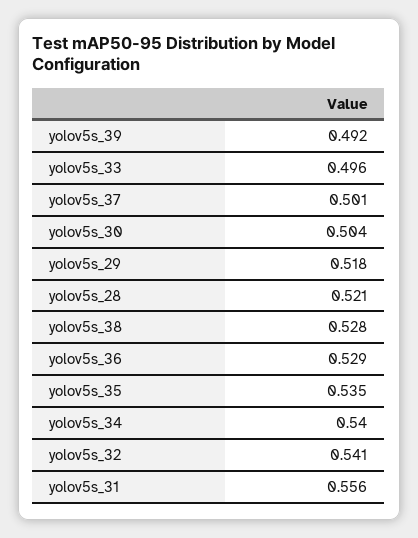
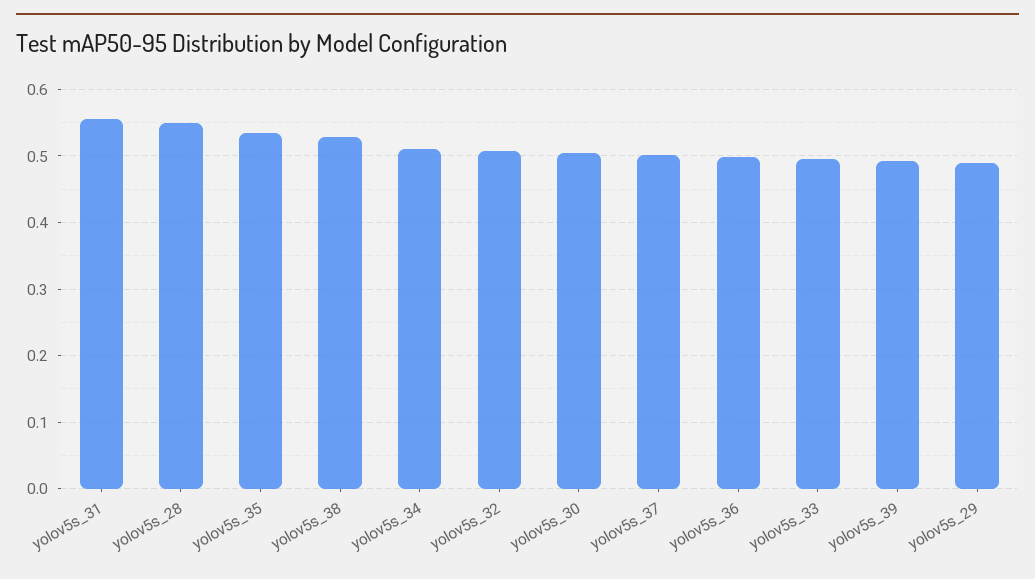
  {
    "yolov5s_39": 0.492,
    "yolov5s_33": 0.496,
    "yolov5s_37": 0.501,
    "yolov5s_30": 0.504,
-   "yolov5s_29": 0.518,
+   "yolov5s_29": 0.49,
-   "yolov5s_28": 0.521,
+   "yolov5s_28": 0.55,
    "yolov5s_38": 0.528,
-   "yolov5s_36": 0.529,
+   "yolov5s_36": 0.5,
    "yolov5s_35": 0.535,
-   "yolov5s_34": 0.54,
+   "yolov5s_34": 0.51,
-   "yolov5s_32": 0.541,
+   "yolov5s_32": 0.51,
    "yolov5s_31": 0.556
  }

